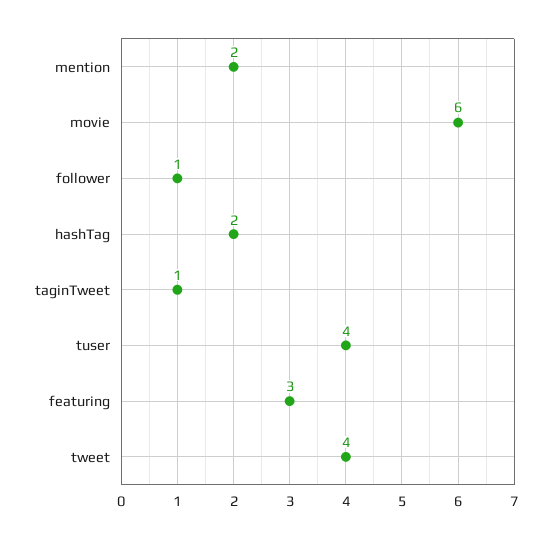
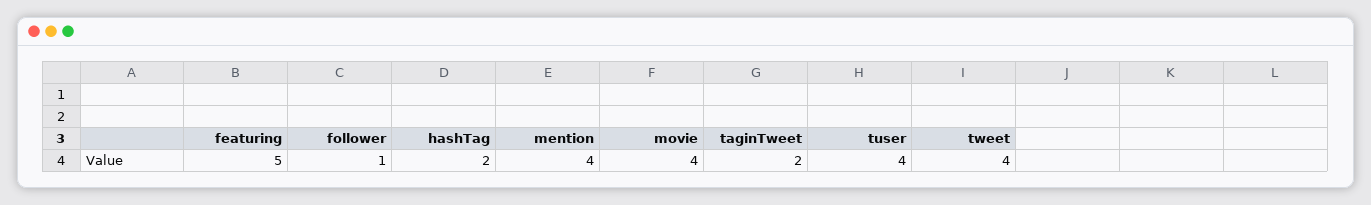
  {
-   "mention": 2,
+   "mention": 4,
-   "movie": 6,
+   "movie": 4,
    "follower": 1,
    "hashTag": 2,
-   "taginTweet": 1,
+   "taginTweet": 2,
    "tuser": 4,
-   "featuring": 3,
+   "featuring": 5,
    "tweet": 4
  }

